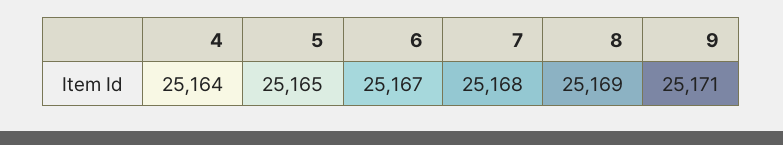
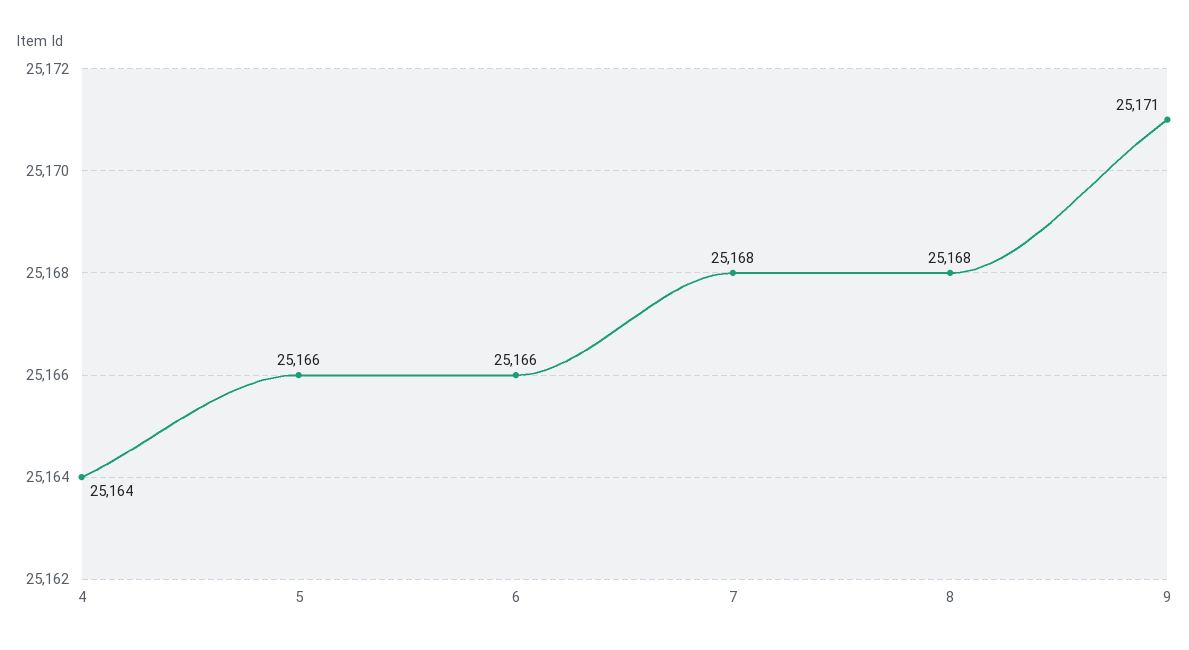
  {
    "4": 25164,
-   "5": 25165,
+   "5": 25166,
-   "6": 25167,
+   "6": 25166,
    "7": 25168,
-   "8": 25169,
+   "8": 25168,
    "9": 25171
  }

